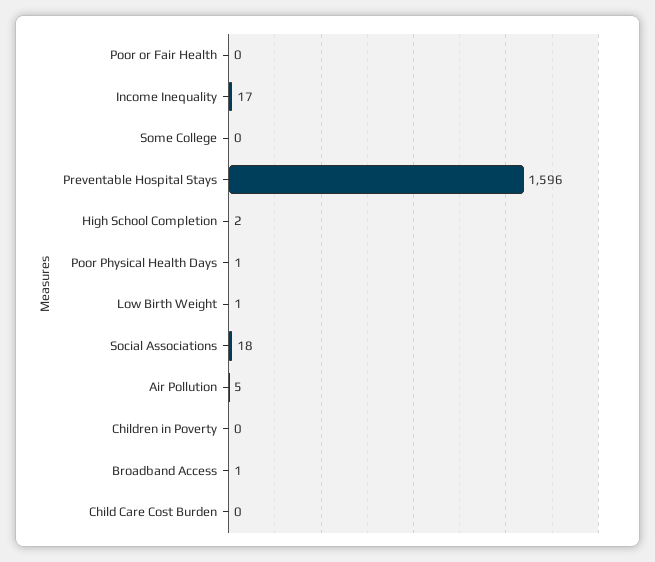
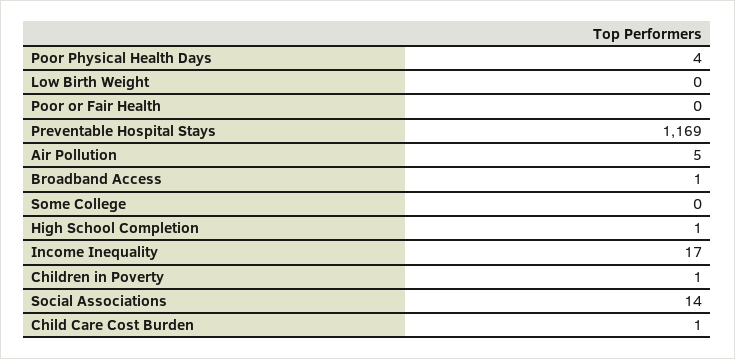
  {
    "Poor or Fair Health": 0,
    "Income Inequality": 17,
    "Some College": 0,
-   "Preventable Hospital Stays": 1596,
+   "Preventable Hospital Stays": 1169,
-   "High School Completion": 2,
+   "High School Completion": 1,
-   "Poor Physical Health Days": 1,
+   "Poor Physical Health Days": 4,
-   "Low Birth Weight": 1,
+   "Low Birth Weight": 0,
-   "Social Associations": 18,
+   "Social Associations": 14,
    "Air Pollution": 5,
-   "Children in Poverty": 0,
+   "Children in Poverty": 1,
    "Broadband Access": 1,
-   "Child Care Cost Burden": 0
+   "Child Care Cost Burden": 1
  }

